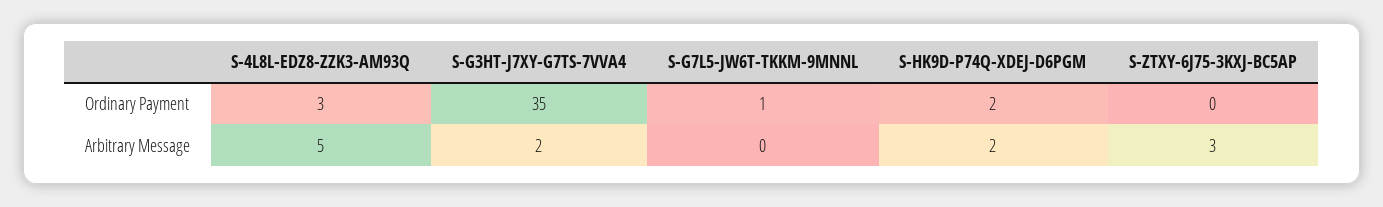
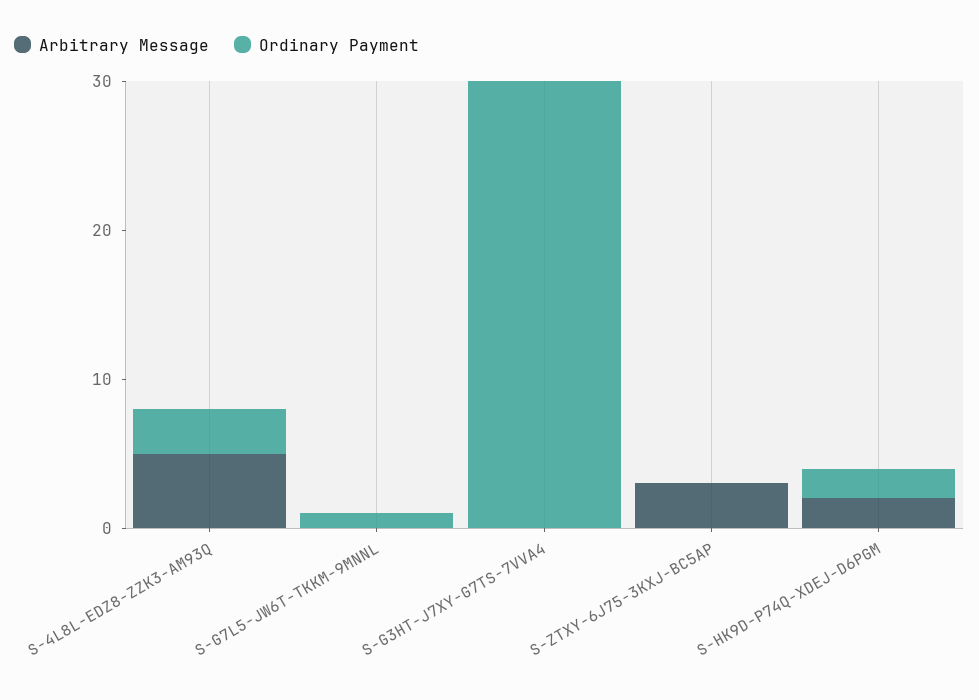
  {
    "Ordinary Payment": {
      "S-4L8L-EDZ8-ZZK3-AM93Q": 3,
-     "S-G3HT-J7XY-G7TS-7VVA4": 35,
+     "S-G3HT-J7XY-G7TS-7VVA4": 30,
      "S-G7L5-JW6T-TKKM-9MNNL": 1,
      "S-HK9D-P74Q-XDEJ-D6PGM": 2,
      "S-ZTXY-6J75-3KXJ-BC5AP": 0
    },
    "Arbitrary Message": {
      "S-4L8L-EDZ8-ZZK3-AM93Q": 5,
-     "S-G3HT-J7XY-G7TS-7VVA4": 2,
+     "S-G3HT-J7XY-G7TS-7VVA4": 0,
      "S-G7L5-JW6T-TKKM-9MNNL": 0,
      "S-HK9D-P74Q-XDEJ-D6PGM": 2,
      "S-ZTXY-6J75-3KXJ-BC5AP": 3
    }
  }

